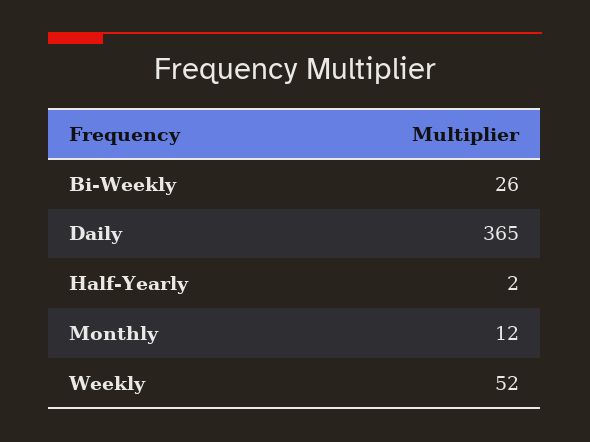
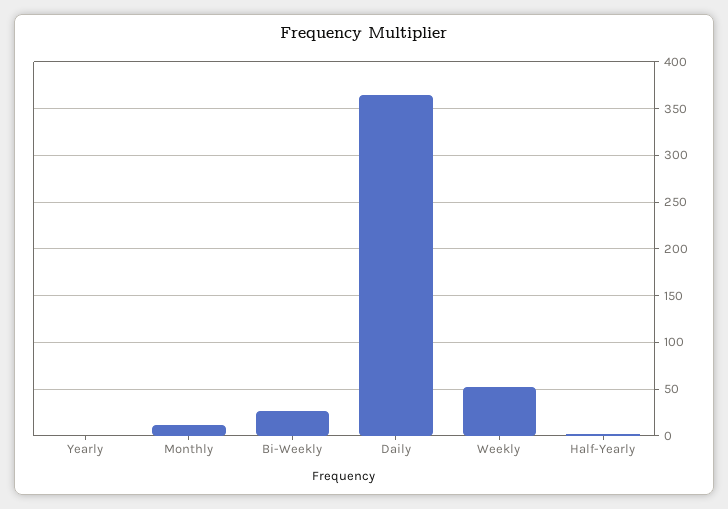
  {
    "Bi-Weekly": 26,
    "Daily": 365,
    "Half-Yearly": 2,
    "Monthly": 12,
-   "Weekly": 52
+   "Weekly": 52,
+   "Yearly": 0
  }

